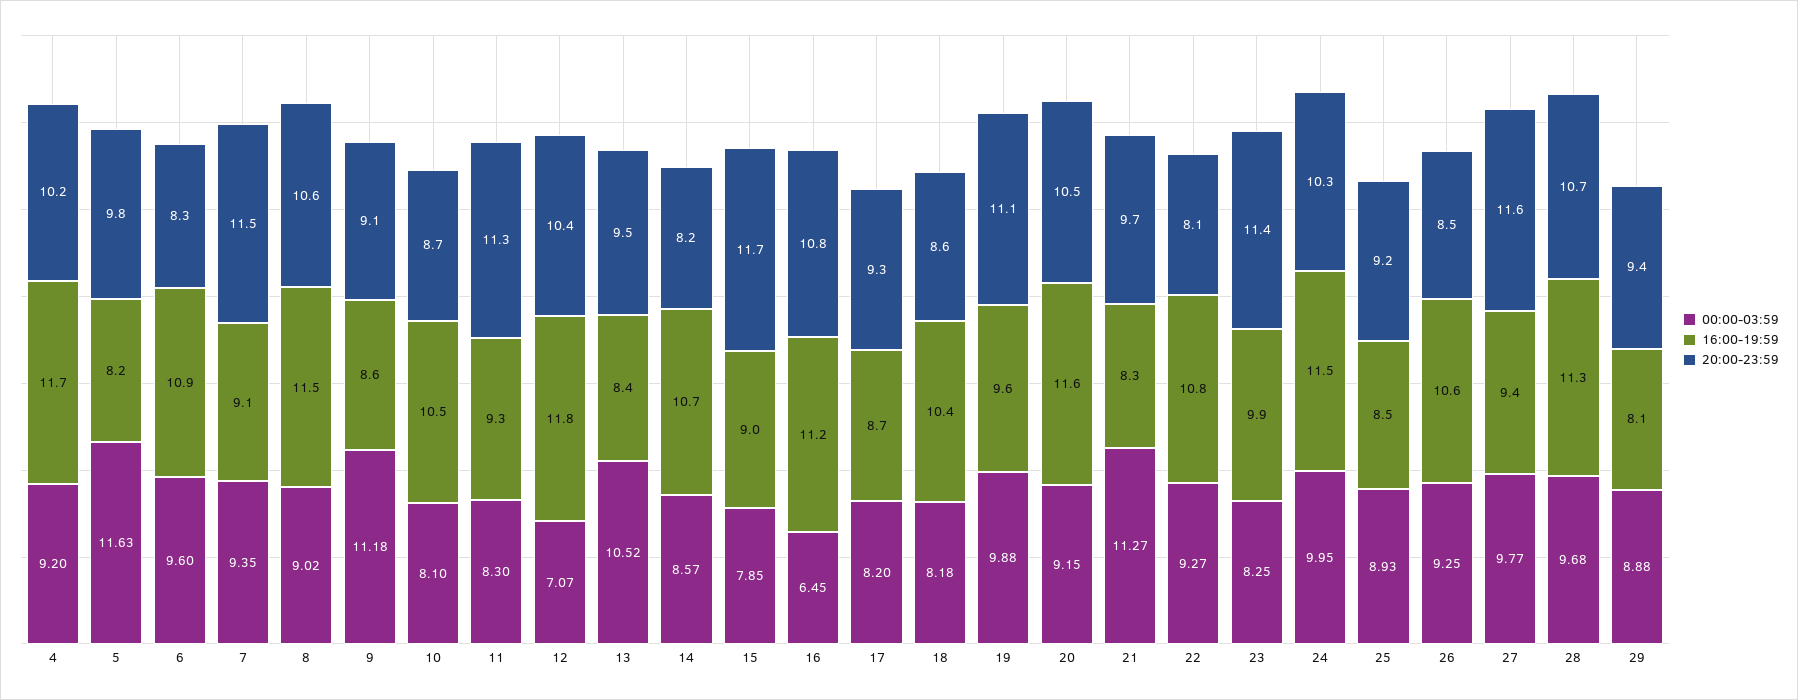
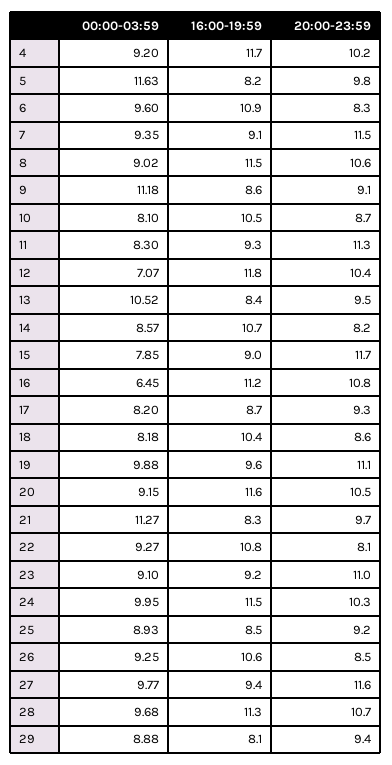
  {
    "00:00-03:59": {
      "4": 9.2,
      "5": 11.63,
      "6": 9.6,
      "7": 9.35,
      "8": 9.02,
      "9": 11.18,
      "10": 8.1,
      "11": 8.3,
      "12": 7.07,
      "13": 10.52,
      "14": 8.57,
      "15": 7.85,
      "16": 6.45,
      "17": 8.2,
      "18": 8.18,
      "19": 9.88,
      "20": 9.15,
      "21": 11.27,
      "22": 9.27,
-     "23": 8.25,
+     "23": 9.1,
      "24": 9.95,
      "25": 8.93,
      "26": 9.25,
      "27": 9.77,
      "28": 9.68,
      "29": 8.88
    },
    "16:00-19:59": {
      "4": 11.7,
      "5": 8.2,
      "6": 10.9,
      "7": 9.1,
      "8": 11.5,
      "9": 8.6,
      "10": 10.5,
      "11": 9.3,
      "12": 11.8,
      "13": 8.4,
      "14": 10.7,
      "15": 9,
      "16": 11.2,
      "17": 8.7,
      "18": 10.4,
      "19": 9.6,
      "20": 11.6,
      "21": 8.3,
      "22": 10.8,
-     "23": 9.9,
+     "23": 9.2,
      "24": 11.5,
      "25": 8.5,
      "26": 10.6,
      "27": 9.4,
      "28": 11.3,
      "29": 8.1
    },
    "20:00-23:59": {
      "4": 10.2,
      "5": 9.8,
      "6": 8.3,
      "7": 11.5,
      "8": 10.6,
      "9": 9.1,
      "10": 8.7,
      "11": 11.3,
      "12": 10.4,
      "13": 9.5,
      "14": 8.2,
      "15": 11.7,
      "16": 10.8,
      "17": 9.3,
      "18": 8.6,
      "19": 11.1,
      "20": 10.5,
      "21": 9.7,
      "22": 8.1,
-     "23": 11.4,
+     "23": 11,
      "24": 10.3,
      "25": 9.2,
      "26": 8.5,
      "27": 11.6,
      "28": 10.7,
      "29": 9.4
    }
  }

